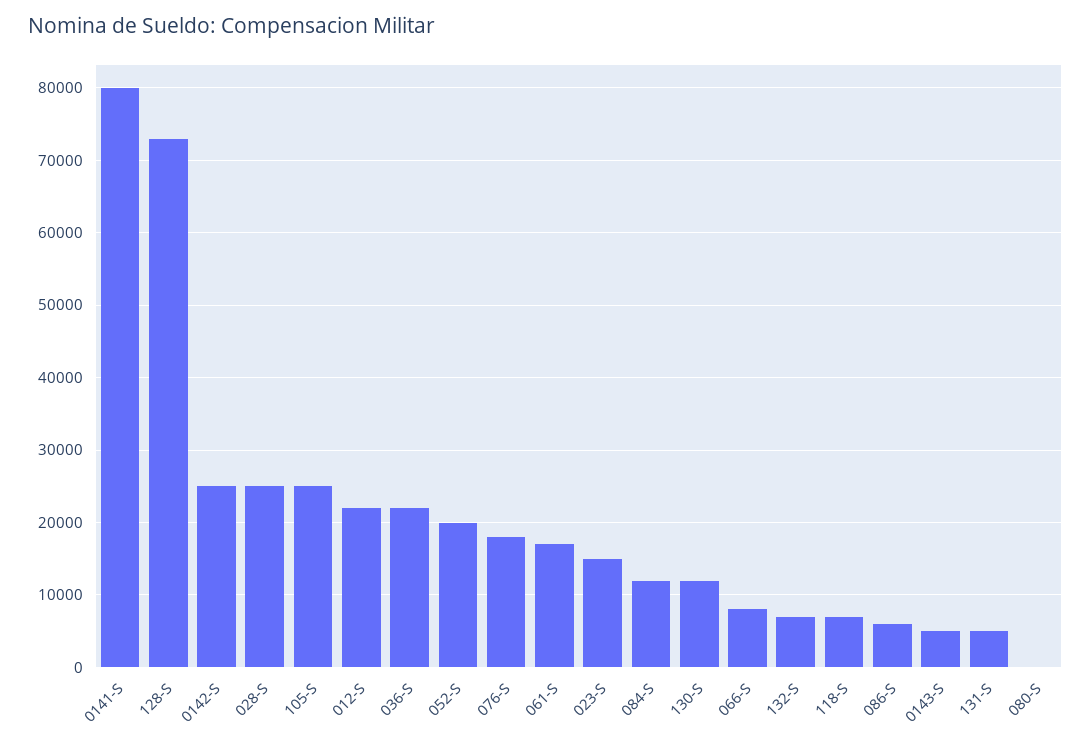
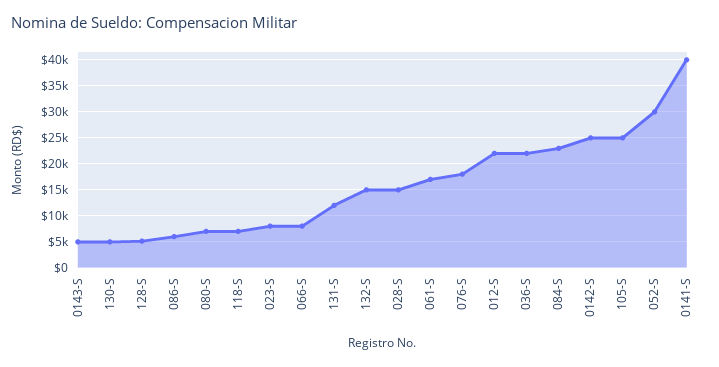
  {
-   "0141-S": 80000,
+   "0141-S": 40000,
-   "128-S": 73000,
+   "128-S": 5000,
    "0142-S": 25000,
-   "028-S": 25000,
+   "028-S": 15000,
    "105-S": 25000,
    "012-S": 22000,
    "036-S": 22000,
-   "052-S": 20000,
+   "052-S": 30000,
    "076-S": 18000,
    "061-S": 17000,
-   "023-S": 15000,
+   "023-S": 7500,
-   "084-S": 12000,
+   "084-S": 22500,
-   "130-S": 12000,
+   "130-S": 5000,
    "066-S": 8000,
-   "132-S": 7000,
+   "132-S": 15000,
    "118-S": 7000,
    "086-S": 6000,
    "0143-S": 5000,
-   "131-S": 5000,
+   "131-S": 12500,
-   "080-S": 0
+   "080-S": 7500
  }

